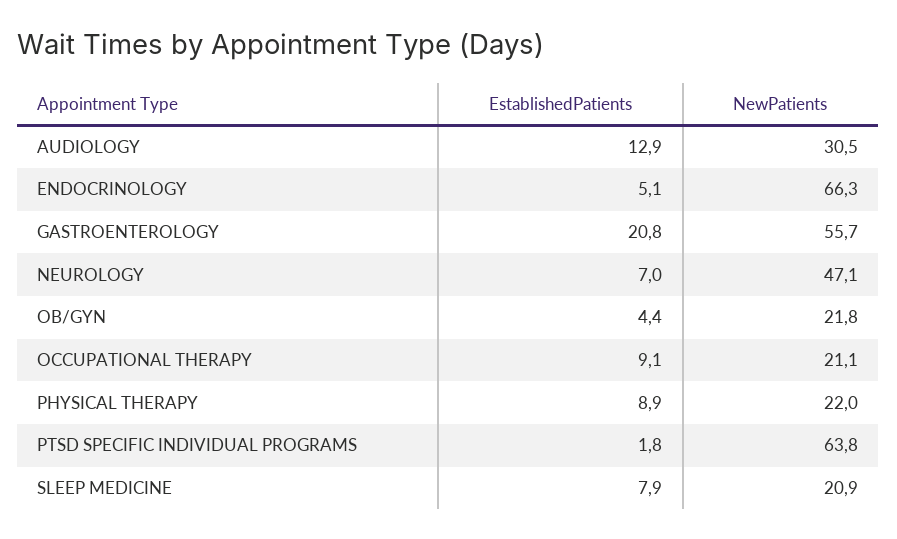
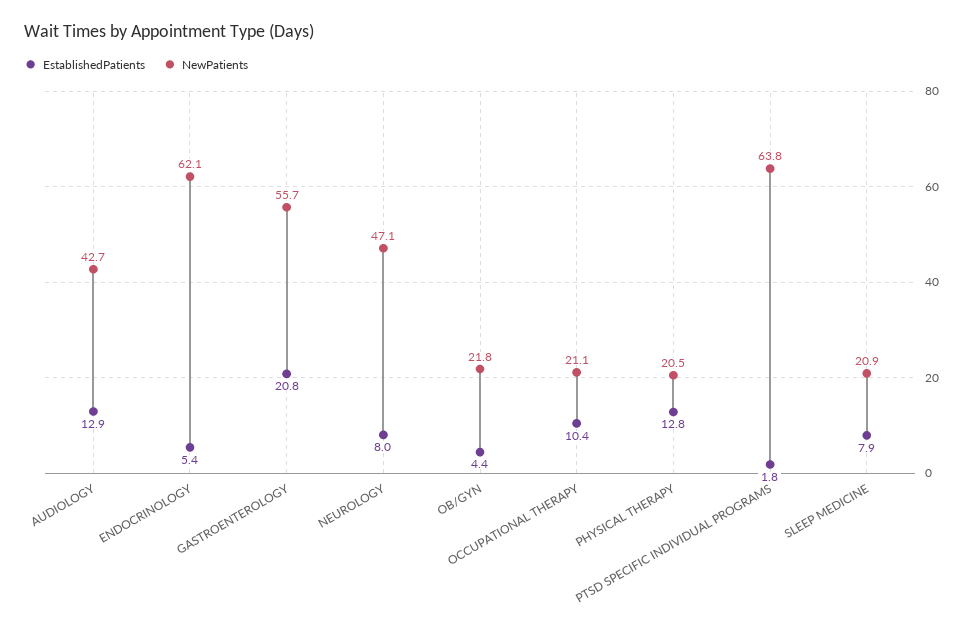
  {
    "EstablishedPatients": {
      "AUDIOLOGY": 12.9,
-     "ENDOCRINOLOGY": 5.1,
+     "ENDOCRINOLOGY": 5.4,
      "GASTROENTEROLOGY": 20.8,
-     "NEUROLOGY": 7,
+     "NEUROLOGY": 8,
      "OB/GYN": 4.4,
-     "OCCUPATIONAL THERAPY": 9.1,
+     "OCCUPATIONAL THERAPY": 10.4,
-     "PHYSICAL THERAPY": 8.9,
+     "PHYSICAL THERAPY": 12.8,
      "PTSD SPECIFIC INDIVIDUAL PROGRAMS": 1.8,
      "SLEEP MEDICINE": 7.9
    },
    "NewPatients": {
-     "AUDIOLOGY": 30.5,
+     "AUDIOLOGY": 42.7,
-     "ENDOCRINOLOGY": 66.3,
+     "ENDOCRINOLOGY": 62.1,
      "GASTROENTEROLOGY": 55.7,
      "NEUROLOGY": 47.1,
      "OB/GYN": 21.8,
      "OCCUPATIONAL THERAPY": 21.1,
-     "PHYSICAL THERAPY": 22,
+     "PHYSICAL THERAPY": 20.5,
      "PTSD SPECIFIC INDIVIDUAL PROGRAMS": 63.8,
      "SLEEP MEDICINE": 20.9
    }
  }

